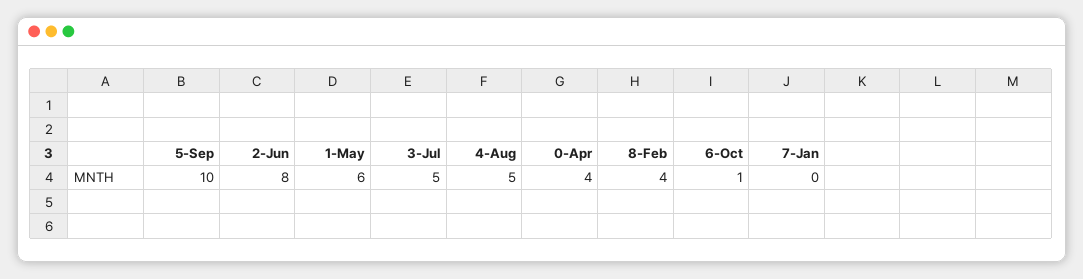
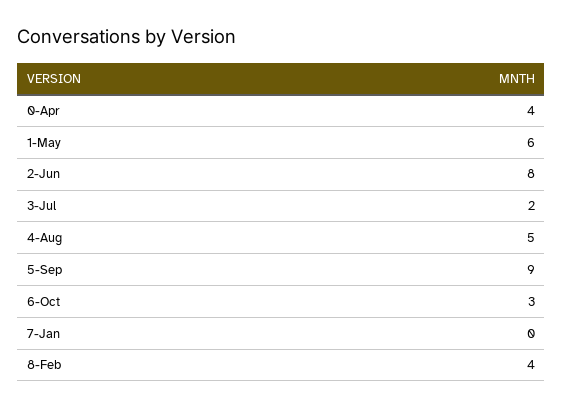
  {
-   "5-Sep": 10,
+   "5-Sep": 9,
    "2-Jun": 8,
    "1-May": 6,
-   "3-Jul": 5,
+   "3-Jul": 2,
    "4-Aug": 5,
    "0-Apr": 4,
    "8-Feb": 4,
-   "6-Oct": 1,
+   "6-Oct": 3,
    "7-Jan": 0
  }

